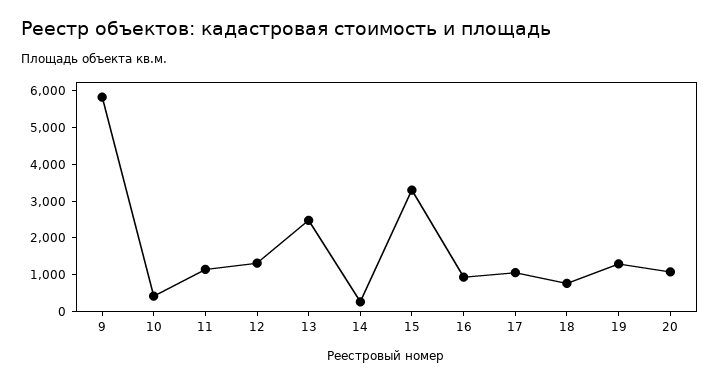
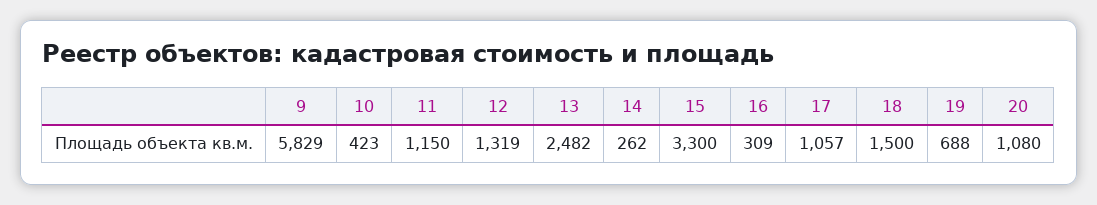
  {
    "9": 5829,
    "10": 423,
    "11": 1150,
    "12": 1319,
    "13": 2482,
    "14": 262,
    "15": 3300,
-   "16": 1000,
+   "16": 309,
    "17": 1057,
-   "18": 750,
+   "18": 1500,
-   "19": 1250,
+   "19": 688,
    "20": 1080
  }

